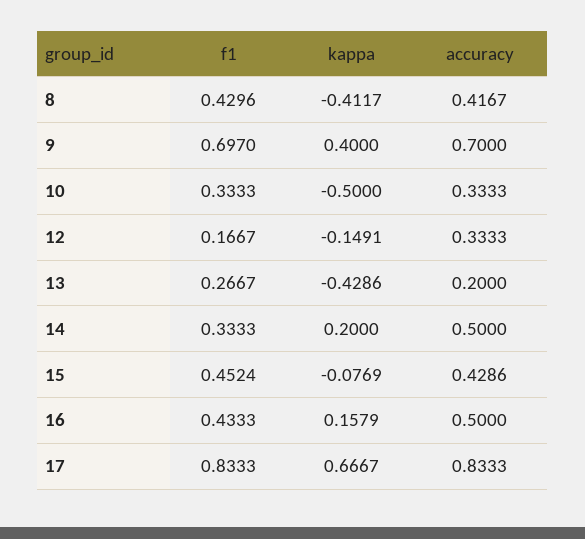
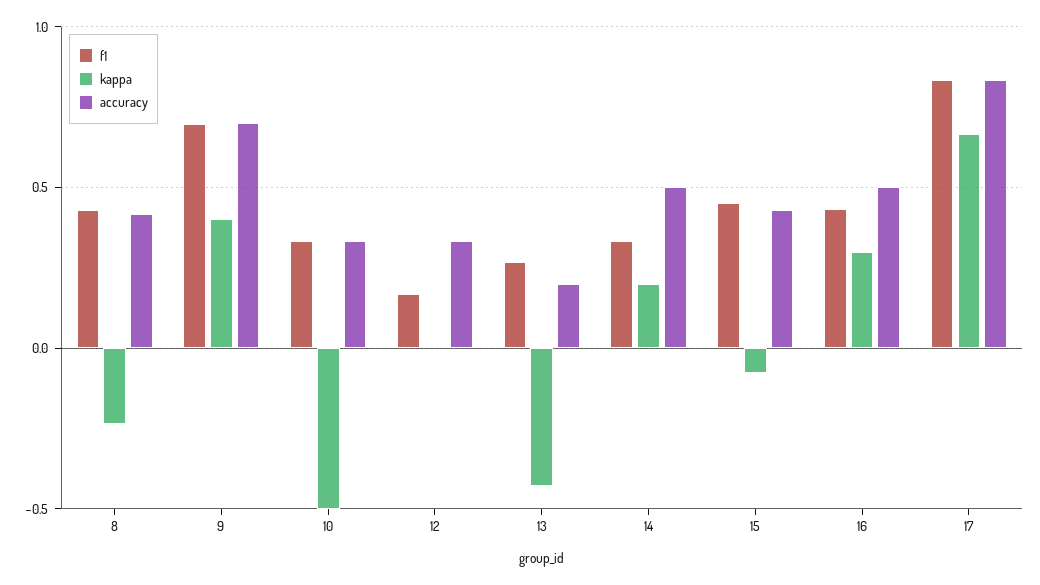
  {
    "f1": {
      "8": 0.4296,
      "9": 0.697,
      "10": 0.3333,
      "12": 0.1667,
      "13": 0.2667,
      "14": 0.3333,
      "15": 0.4524,
      "16": 0.4333,
      "17": 0.8333
    },
    "kappa": {
-     "8": -0.4117,
+     "8": -0.25,
      "9": 0.4,
      "10": -0.5,
-     "12": -0.1491,
+     "12": 0,
      "13": -0.4286,
      "14": 0.2,
      "15": -0.0769,
-     "16": 0.1579,
+     "16": 0.3,
      "17": 0.6667
    },
    "accuracy": {
      "8": 0.4167,
      "9": 0.7,
      "10": 0.3333,
      "12": 0.3333,
      "13": 0.2,
      "14": 0.5,
      "15": 0.4286,
      "16": 0.5,
      "17": 0.8333
    }
  }

